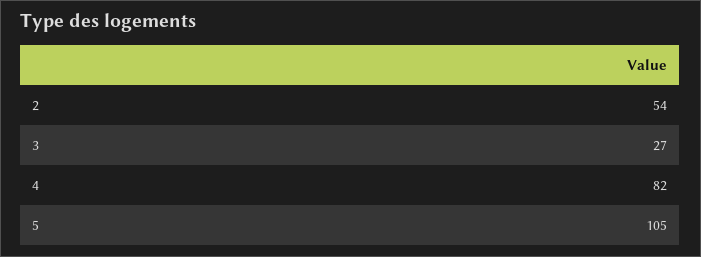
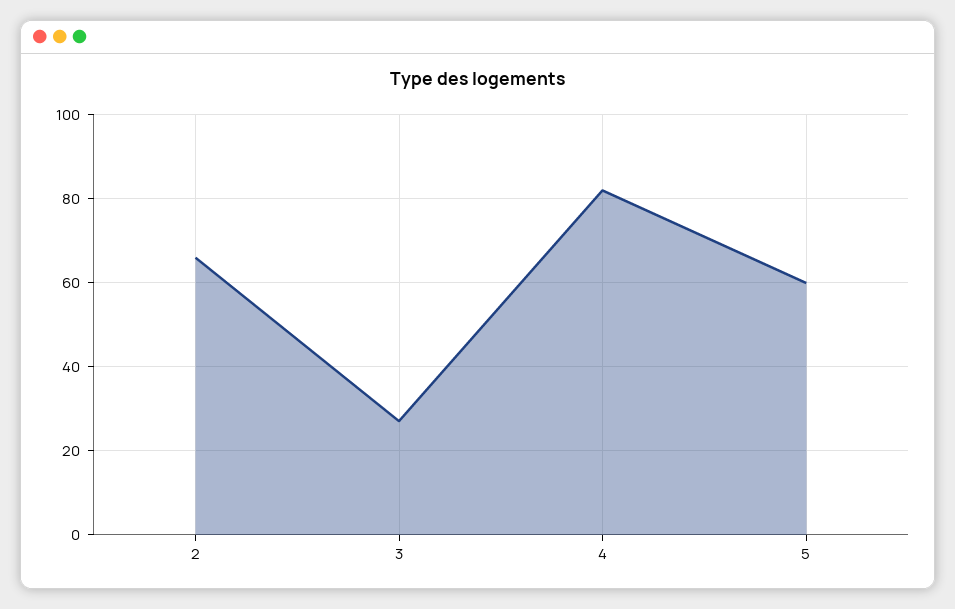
  {
-   "2": 54,
+   "2": 65,
    "3": 27,
    "4": 82,
-   "5": 105
+   "5": 60
  }

